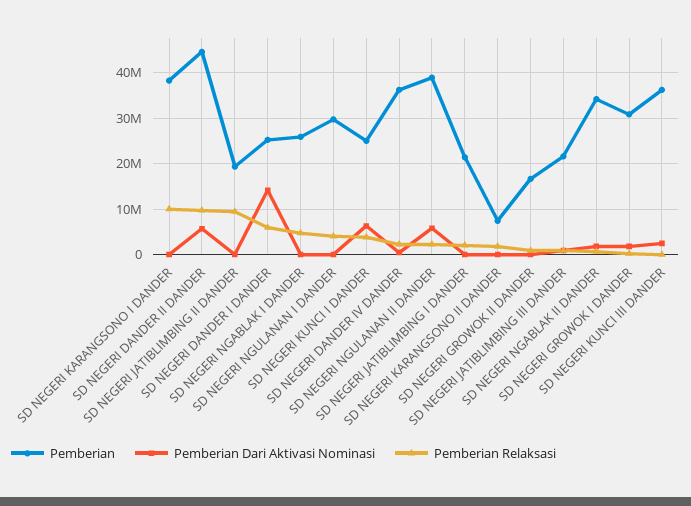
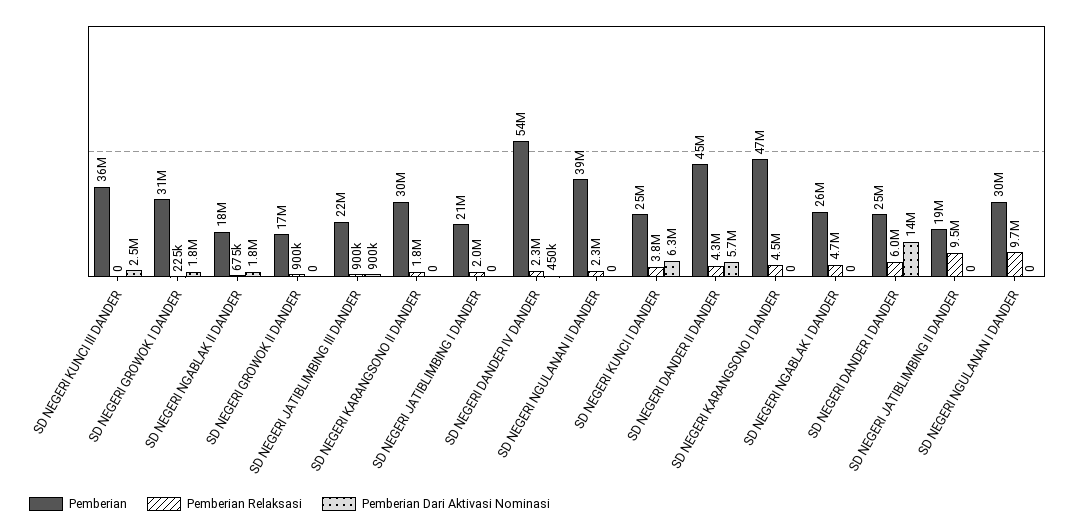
  {
    "Pemberian": {
-     "SD NEGERI KARANGSONO I DANDER": 38000000,
+     "SD NEGERI KARANGSONO I DANDER": 47000000,
      "SD NEGERI DANDER II DANDER": 45000000,
      "SD NEGERI JATIBLIMBING II DANDER": 19000000,
      "SD NEGERI DANDER I DANDER": 25000000,
      "SD NEGERI NGABLAK I DANDER": 26000000,
      "SD NEGERI NGULANAN I DANDER": 30000000,
      "SD NEGERI KUNCI I DANDER": 25000000,
-     "SD NEGERI DANDER IV DANDER": 36000000,
+     "SD NEGERI DANDER IV DANDER": 54000000,
      "SD NEGERI NGULANAN II DANDER": 39000000,
      "SD NEGERI JATIBLIMBING I DANDER": 21000000,
-     "SD NEGERI KARANGSONO II DANDER": 8000000,
+     "SD NEGERI KARANGSONO II DANDER": 30000000,
      "SD NEGERI GROWOK II DANDER": 17000000,
      "SD NEGERI JATIBLIMBING III DANDER": 22000000,
-     "SD NEGERI NGABLAK II DANDER": 34000000,
+     "SD NEGERI NGABLAK II DANDER": 18000000,
      "SD NEGERI GROWOK I DANDER": 31000000,
      "SD NEGERI KUNCI III DANDER": 36000000
    },
    "Pemberian Dari Aktivasi Nominasi": {
      "SD NEGERI KARANGSONO I DANDER": 0,
      "SD NEGERI DANDER II DANDER": 5700000,
      "SD NEGERI JATIBLIMBING II DANDER": 0,
      "SD NEGERI DANDER I DANDER": 14000000,
      "SD NEGERI NGABLAK I DANDER": 0,
      "SD NEGERI NGULANAN I DANDER": 0,
      "SD NEGERI KUNCI I DANDER": 6300000,
      "SD NEGERI DANDER IV DANDER": 450000,
-     "SD NEGERI NGULANAN II DANDER": 6000000,
+     "SD NEGERI NGULANAN II DANDER": 0,
      "SD NEGERI JATIBLIMBING I DANDER": 0,
      "SD NEGERI KARANGSONO II DANDER": 0,
      "SD NEGERI GROWOK II DANDER": 0,
      "SD NEGERI JATIBLIMBING III DANDER": 900000,
      "SD NEGERI NGABLAK II DANDER": 1800000,
      "SD NEGERI GROWOK I DANDER": 1800000,
      "SD NEGERI KUNCI III DANDER": 2500000
    },
    "Pemberian Relaksasi": {
-     "SD NEGERI KARANGSONO I DANDER": 10000000,
+     "SD NEGERI KARANGSONO I DANDER": 4500000,
-     "SD NEGERI DANDER II DANDER": 10000000,
+     "SD NEGERI DANDER II DANDER": 4300000,
      "SD NEGERI JATIBLIMBING II DANDER": 9500000,
      "SD NEGERI DANDER I DANDER": 6000000,
      "SD NEGERI NGABLAK I DANDER": 4700000,
-     "SD NEGERI NGULANAN I DANDER": 4000000,
+     "SD NEGERI NGULANAN I DANDER": 9700000,
      "SD NEGERI KUNCI I DANDER": 3800000,
      "SD NEGERI DANDER IV DANDER": 2300000,
      "SD NEGERI NGULANAN II DANDER": 2300000,
      "SD NEGERI JATIBLIMBING I DANDER": 2000000,
      "SD NEGERI KARANGSONO II DANDER": 1800000,
      "SD NEGERI GROWOK II DANDER": 900000,
      "SD NEGERI JATIBLIMBING III DANDER": 900000,
      "SD NEGERI NGABLAK II DANDER": 675000,
      "SD NEGERI GROWOK I DANDER": 225000,
      "SD NEGERI KUNCI III DANDER": 0
    }
  }

